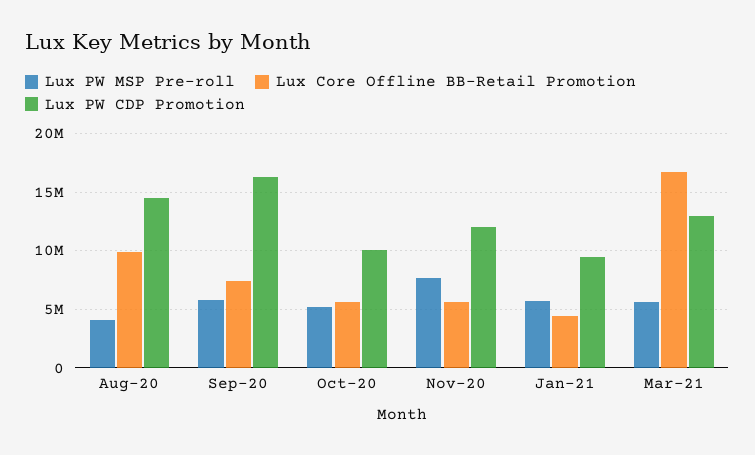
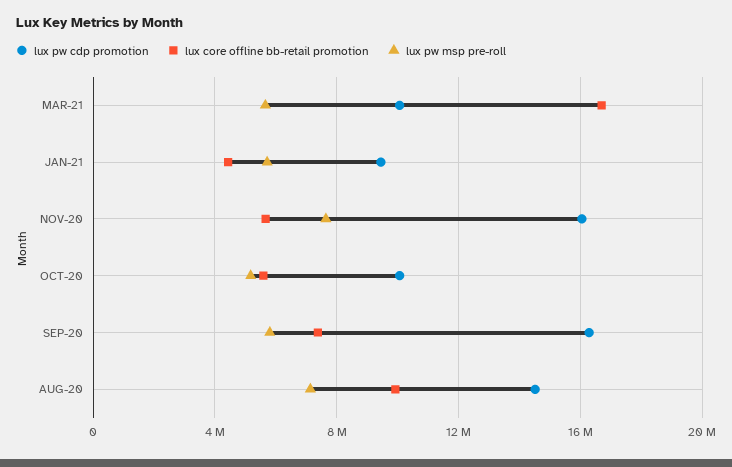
  {
    "Lux PW MSP Pre-roll": {
-     "Aug-20": 4000000,
+     "Aug-20": 7000000,
      "Sep-20": 6000000,
      "Oct-20": 5000000,
      "Nov-20": 7500000,
      "Jan-21": 5500000,
      "Mar-21": 5500000
    },
    "Lux Core Offline BB-Retail Promotion": {
      "Aug-20": 10000000,
      "Sep-20": 7500000,
      "Oct-20": 5500000,
      "Nov-20": 5500000,
      "Jan-21": 4500000,
      "Mar-21": 16500000
    },
    "Lux PW CDP Promotion": {
      "Aug-20": 14500000,
      "Sep-20": 16500000,
      "Oct-20": 10000000,
-     "Nov-20": 12000000,
+     "Nov-20": 16000000,
      "Jan-21": 9500000,
-     "Mar-21": 13000000
+     "Mar-21": 10000000
    }
  }

